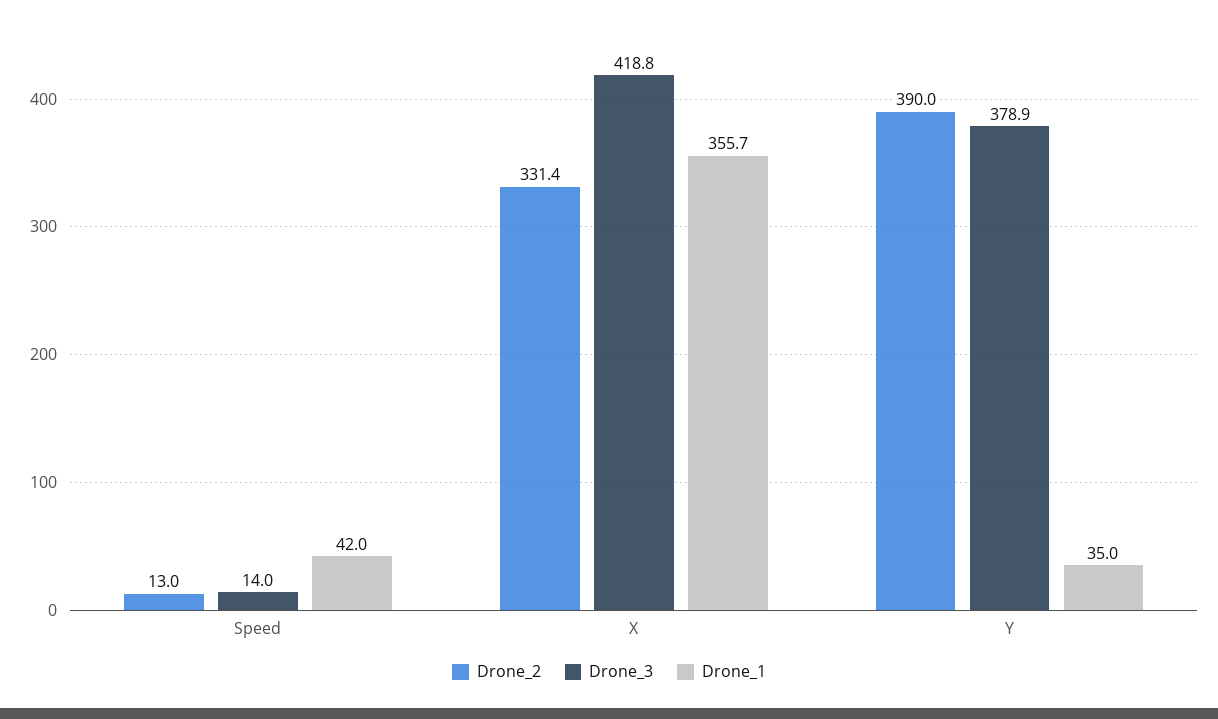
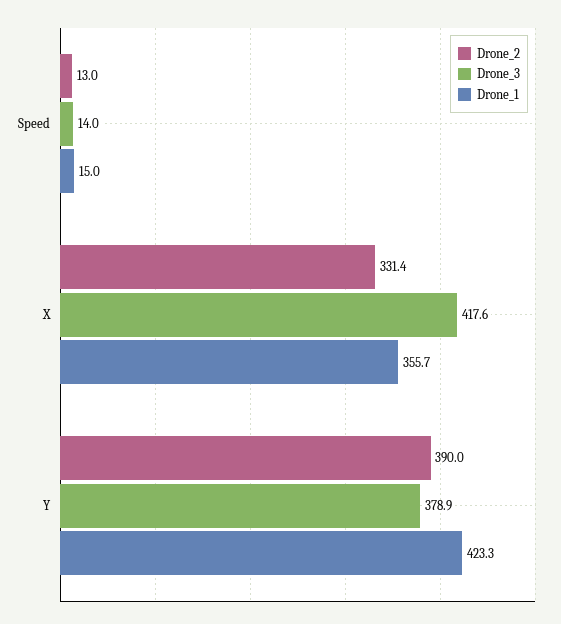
  {
    "Drone_2": {
      "Speed": 13,
      "X": 331.4,
      "Y": 390
    },
    "Drone_3": {
      "Speed": 14,
-     "X": 418.8,
+     "X": 417.6,
      "Y": 378.9
    },
    "Drone_1": {
-     "Speed": 42,
+     "Speed": 15,
      "X": 355.7,
-     "Y": 35
+     "Y": 423.3
    }
  }

